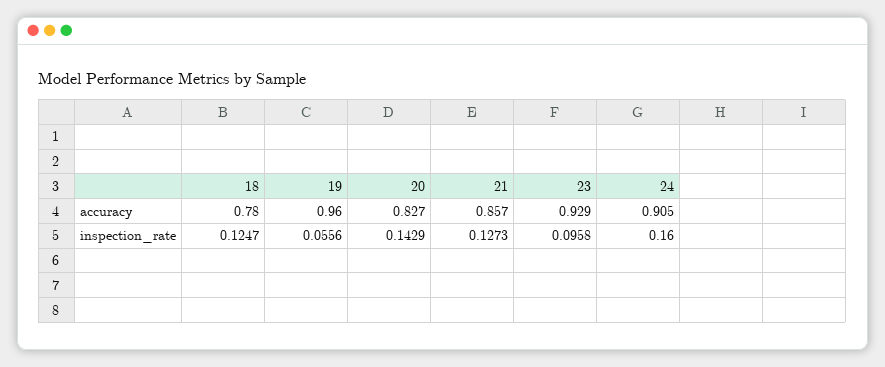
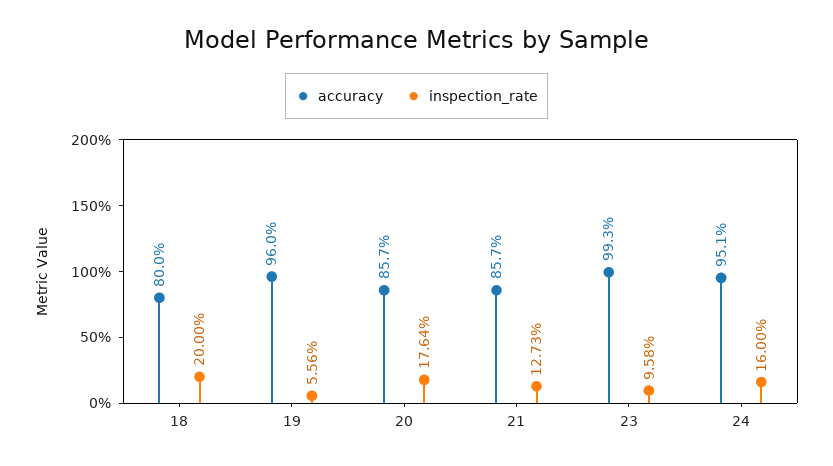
  {
    "accuracy": {
-     "18": 0.78,
+     "18": 0.8,
      "19": 0.96,
-     "20": 0.827,
+     "20": 0.857,
      "21": 0.857,
-     "23": 0.929,
+     "23": 0.993,
-     "24": 0.905
+     "24": 0.951
    },
    "inspection_rate": {
-     "18": 0.1247,
+     "18": 0.2,
      "19": 0.0556,
-     "20": 0.1429,
+     "20": 0.1764,
      "21": 0.1273,
      "23": 0.0958,
      "24": 0.16
    }
  }

